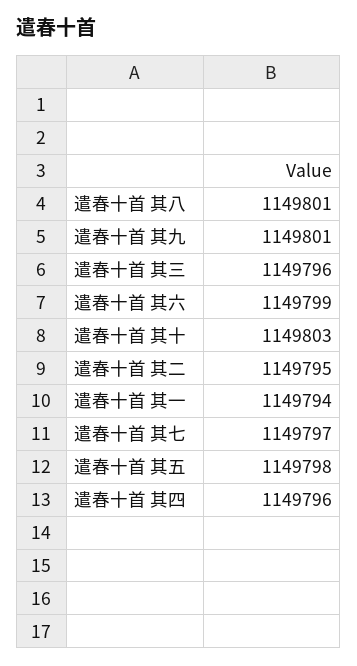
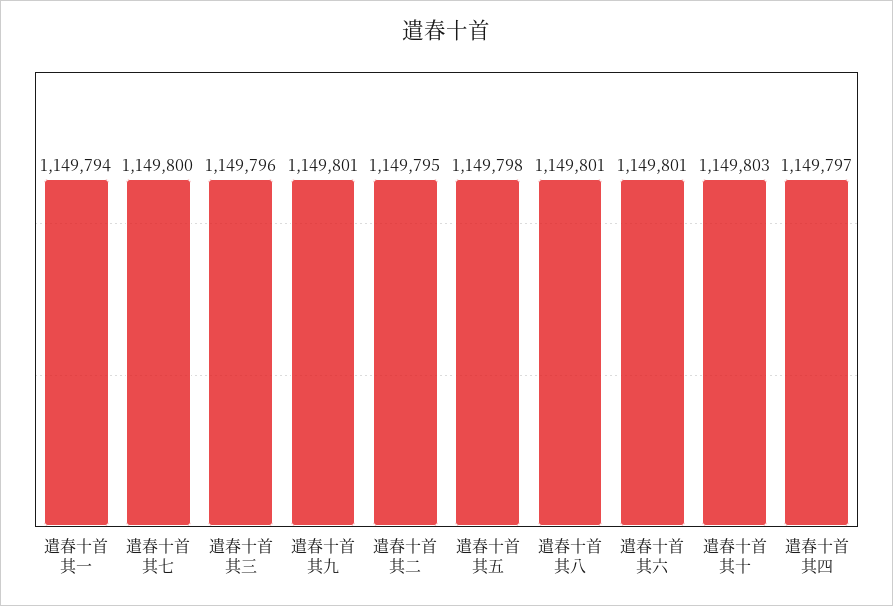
  {
    "遣春十首 其八": 1149801,
    "遣春十首 其九": 1149801,
    "遣春十首 其三": 1149796,
-   "遣春十首 其六": 1149799,
+   "遣春十首 其六": 1149801,
    "遣春十首 其十": 1149803,
    "遣春十首 其二": 1149795,
    "遣春十首 其一": 1149794,
-   "遣春十首 其七": 1149797,
+   "遣春十首 其七": 1149800,
    "遣春十首 其五": 1149798,
-   "遣春十首 其四": 1149796
+   "遣春十首 其四": 1149797
  }

